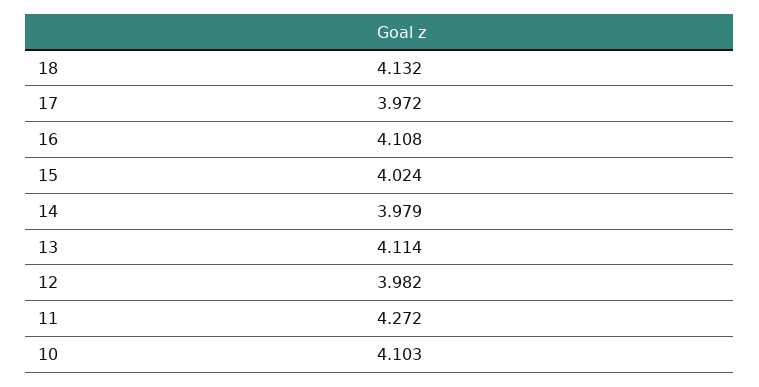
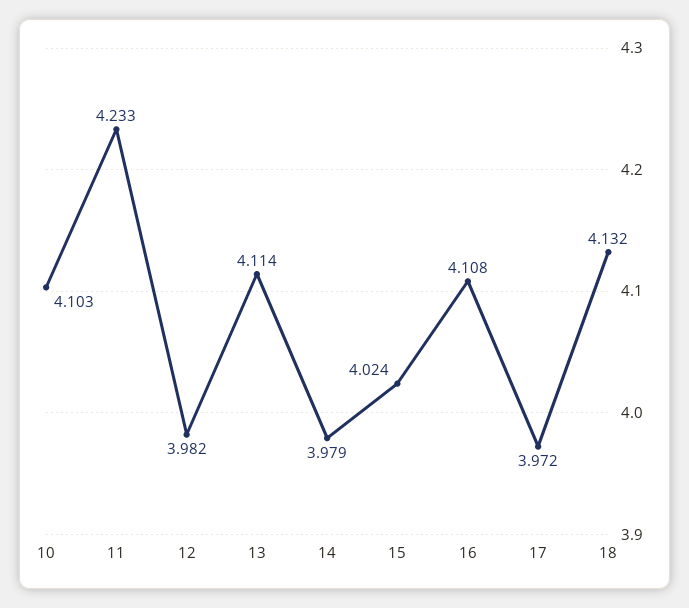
  {
    "18": 4.132,
    "17": 3.972,
    "16": 4.108,
    "15": 4.024,
    "14": 3.979,
    "13": 4.114,
    "12": 3.982,
-   "11": 4.272,
+   "11": 4.233,
    "10": 4.103
  }

